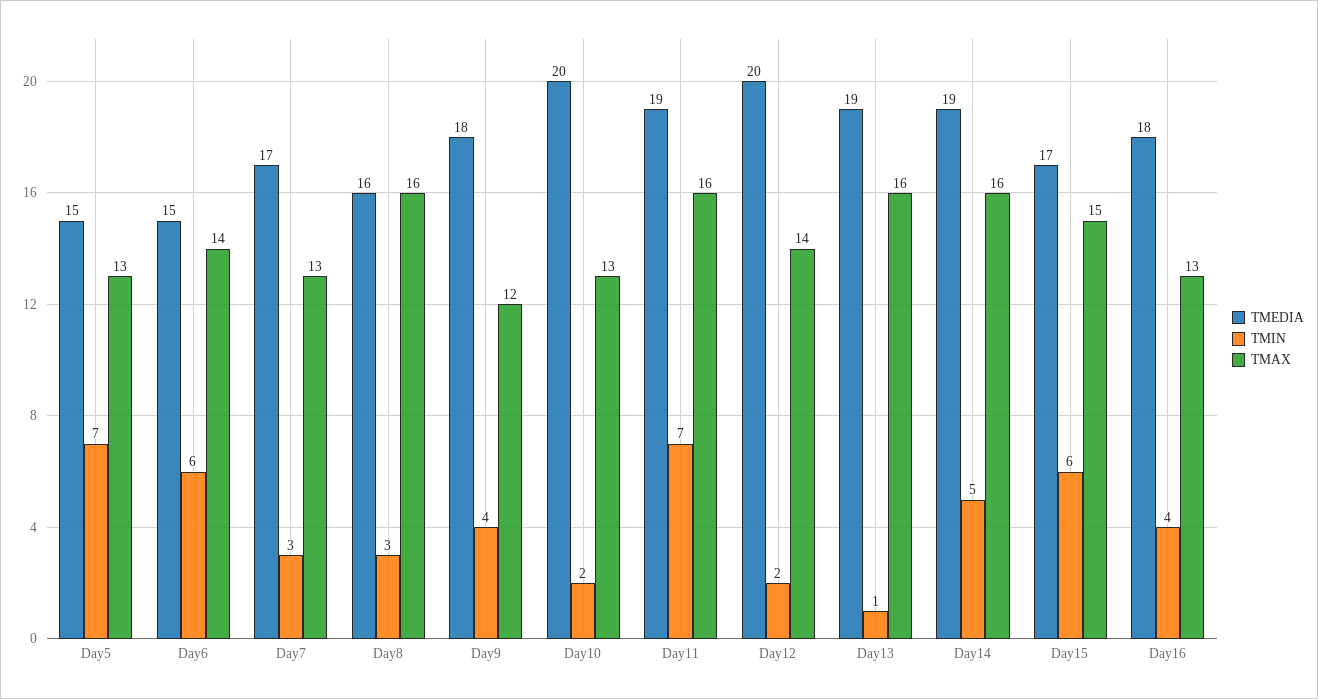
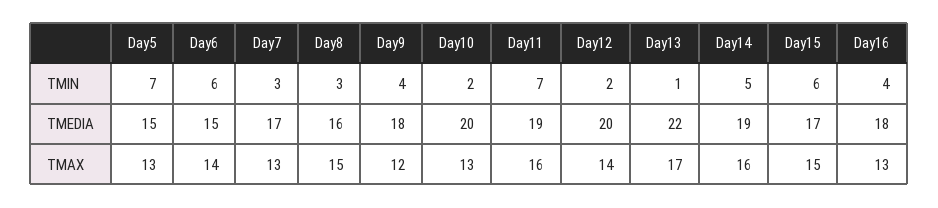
  {
    "TMEDIA": {
      "Day5": 15,
      "Day6": 15,
      "Day7": 17,
      "Day8": 16,
      "Day9": 18,
      "Day10": 20,
      "Day11": 19,
      "Day12": 20,
-     "Day13": 19,
+     "Day13": 22,
      "Day14": 19,
      "Day15": 17,
      "Day16": 18
    },
    "TMIN": {
      "Day5": 7,
      "Day6": 6,
      "Day7": 3,
      "Day8": 3,
      "Day9": 4,
      "Day10": 2,
      "Day11": 7,
      "Day12": 2,
      "Day13": 1,
      "Day14": 5,
      "Day15": 6,
      "Day16": 4
    },
    "TMAX": {
      "Day5": 13,
      "Day6": 14,
      "Day7": 13,
-     "Day8": 16,
+     "Day8": 15,
      "Day9": 12,
      "Day10": 13,
      "Day11": 16,
      "Day12": 14,
-     "Day13": 16,
+     "Day13": 17,
      "Day14": 16,
      "Day15": 15,
      "Day16": 13
    }
  }

